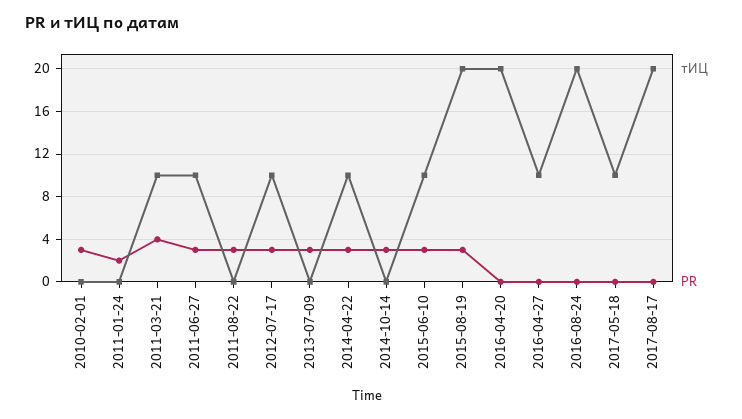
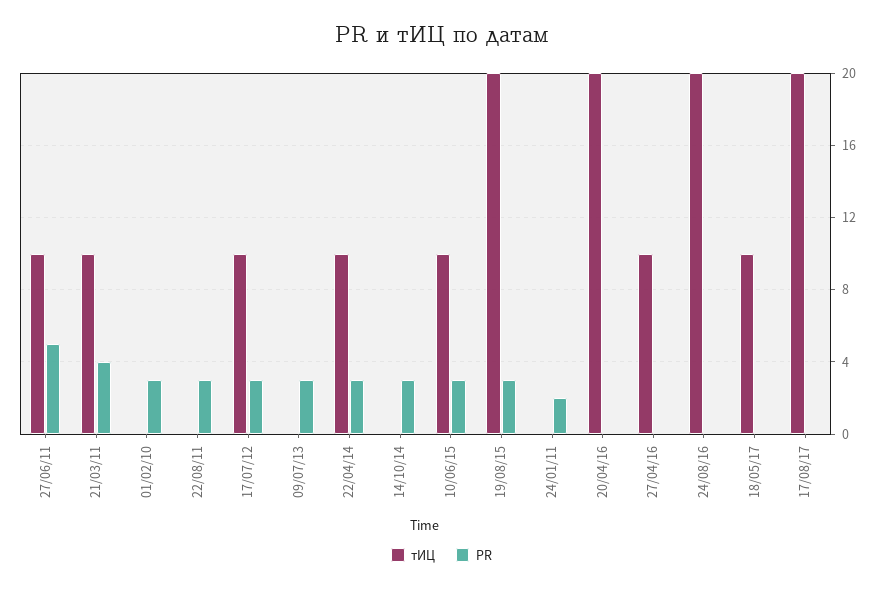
  {
    "тИЦ": {
      "2010-02-01": 0,
      "2011-01-24": 0,
      "2011-03-21": 10,
      "2011-06-27": 10,
      "2011-08-22": 0,
      "2012-07-17": 10,
      "2013-07-09": 0,
      "2014-04-22": 10,
      "2014-10-14": 0,
      "2015-06-10": 10,
      "2015-08-19": 20,
      "2016-04-20": 20,
      "2016-04-27": 10,
      "2016-08-24": 20,
      "2017-05-18": 10,
      "2017-08-17": 20
    },
    "PR": {
      "2010-02-01": 3,
      "2011-01-24": 2,
      "2011-03-21": 4,
-     "2011-06-27": 3,
+     "2011-06-27": 5,
      "2011-08-22": 3,
      "2012-07-17": 3,
      "2013-07-09": 3,
      "2014-04-22": 3,
      "2014-10-14": 3,
      "2015-06-10": 3,
      "2015-08-19": 3,
      "2016-04-20": 0,
      "2016-04-27": 0,
      "2016-08-24": 0,
      "2017-05-18": 0,
      "2017-08-17": 0
    }
  }

